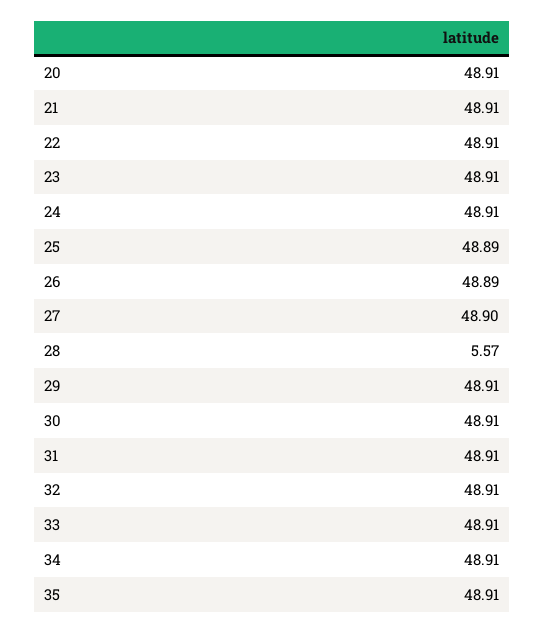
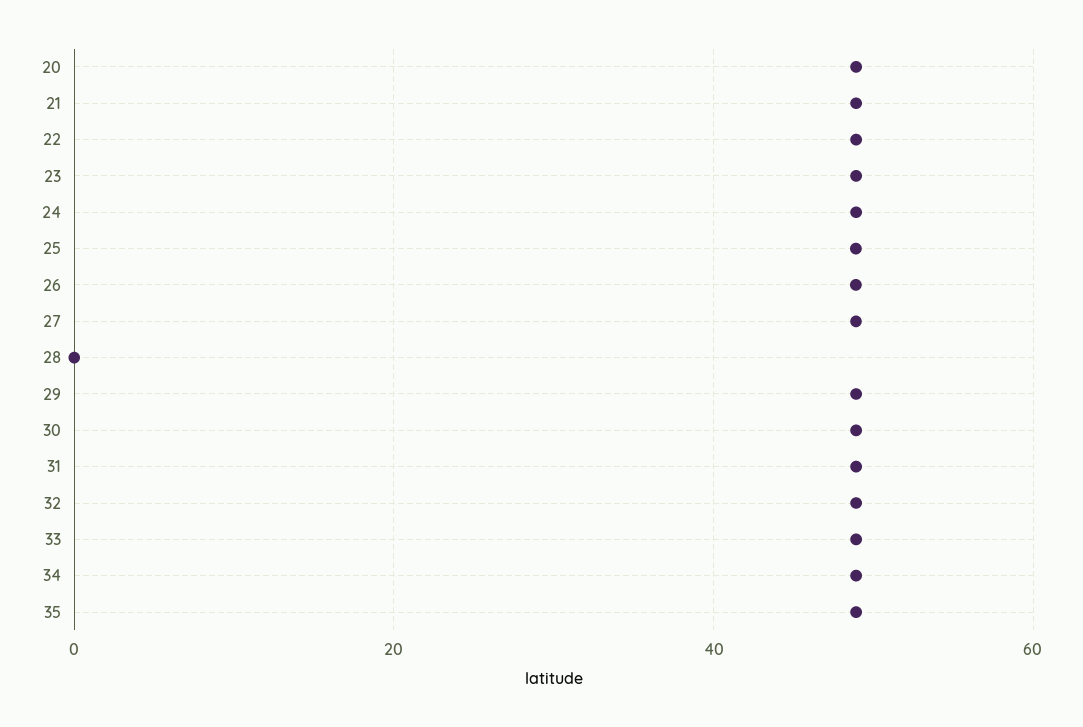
  {
    "20": 48.91,
    "21": 48.91,
    "22": 48.91,
    "23": 48.91,
    "24": 48.91,
    "25": 48.89,
    "26": 48.89,
    "27": 48.9,
-   "28": 5.57,
+   "28": 0,
    "29": 48.91,
    "30": 48.91,
    "31": 48.91,
    "32": 48.91,
    "33": 48.91,
    "34": 48.91,
    "35": 48.91
  }

